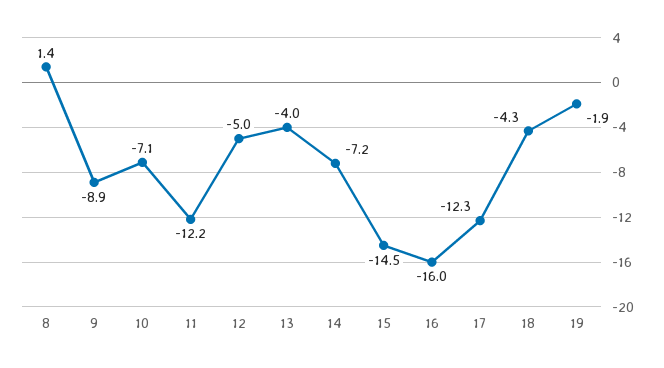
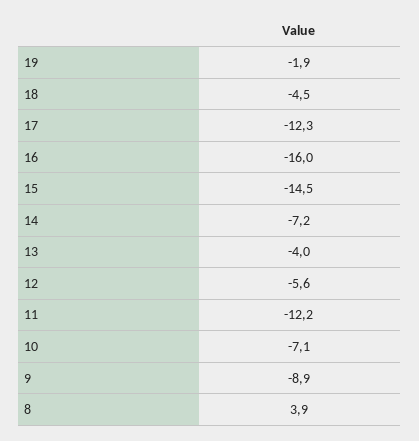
  {
-   "8": 1.4,
+   "8": 3.9,
    "9": -8.9,
    "10": -7.1,
    "11": -12.2,
-   "12": -5,
+   "12": -5.6,
    "13": -4,
    "14": -7.2,
    "15": -14.5,
    "16": -16,
    "17": -12.3,
-   "18": -4.3,
+   "18": -4.5,
    "19": -1.9
  }

